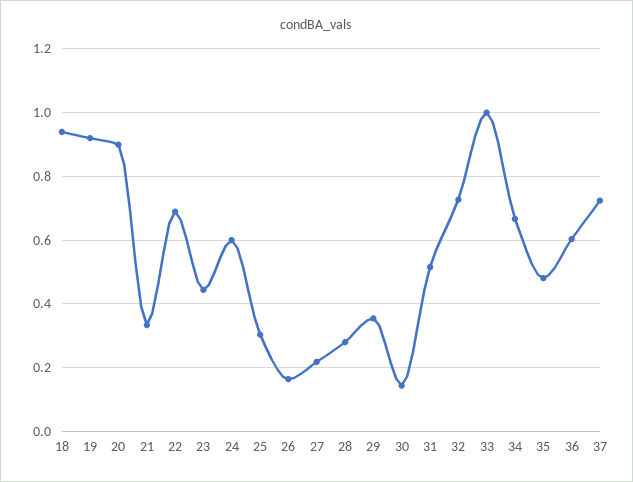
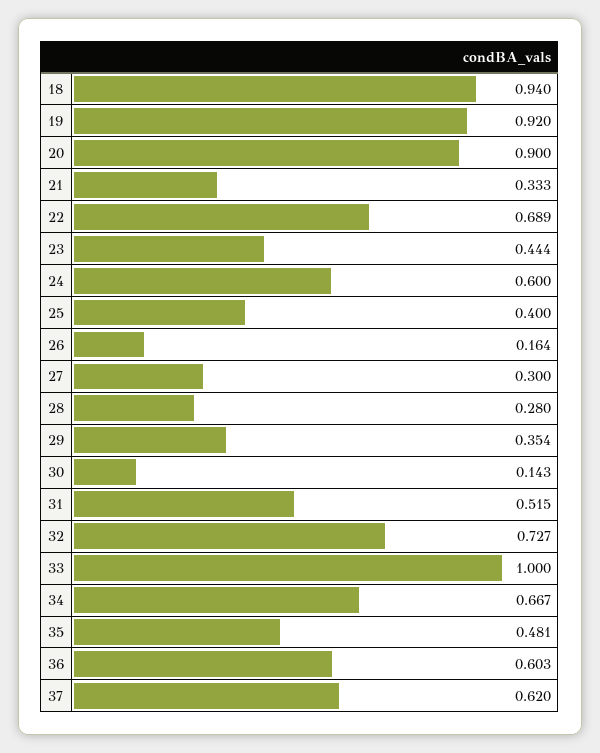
  {
    "18": 0.94,
    "19": 0.92,
    "20": 0.9,
    "21": 0.333,
    "22": 0.689,
    "23": 0.444,
    "24": 0.6,
-   "25": 0.3,
+   "25": 0.4,
    "26": 0.164,
-   "27": 0.22,
+   "27": 0.3,
    "28": 0.28,
    "29": 0.354,
    "30": 0.143,
    "31": 0.515,
    "32": 0.727,
    "33": 1,
    "34": 0.667,
    "35": 0.481,
    "36": 0.603,
-   "37": 0.72
+   "37": 0.62
  }

